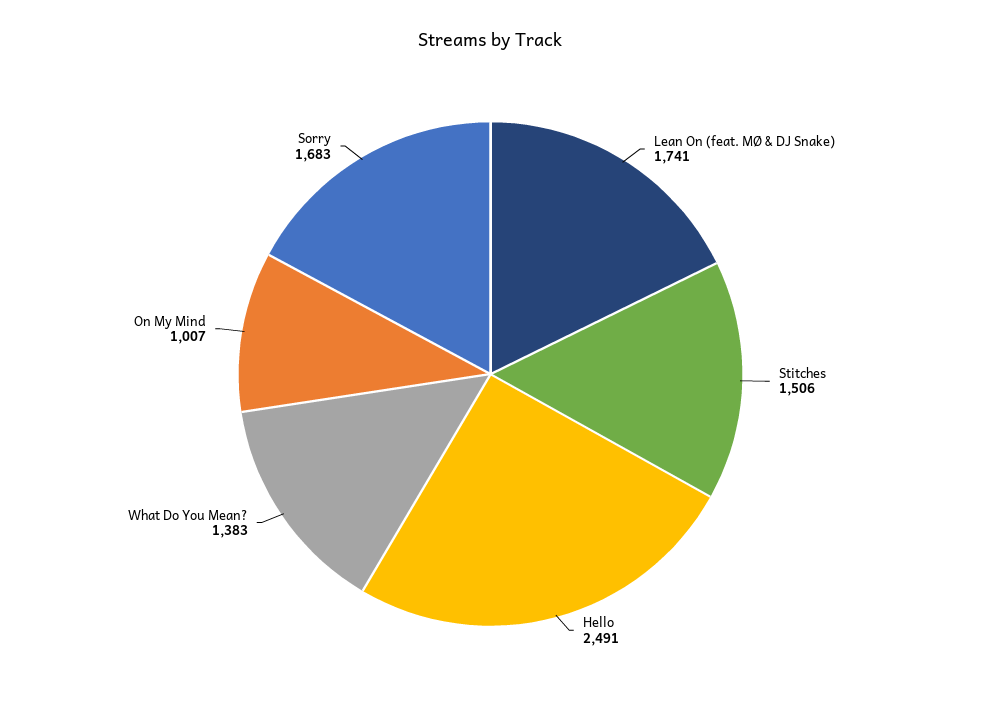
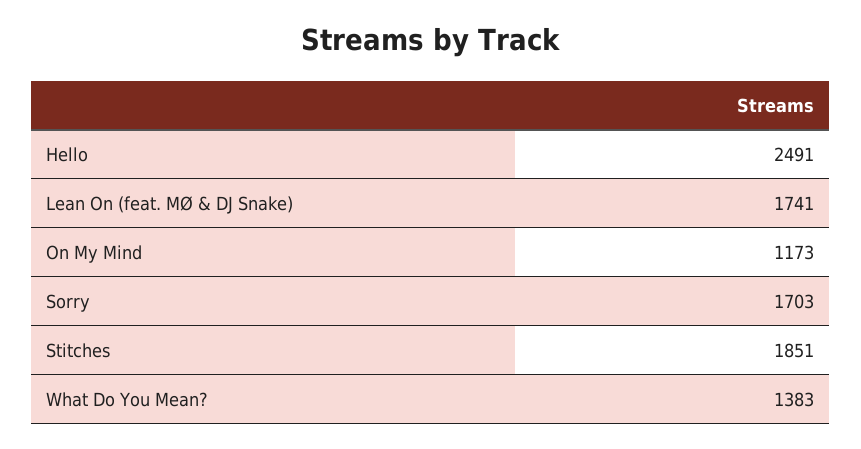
  {
    "Lean On (feat. MØ & DJ Snake)": 1741,
-   "Stitches": 1506,
+   "Stitches": 1851,
    "Hello": 2491,
    "What Do You Mean?": 1383,
-   "On My Mind": 1007,
+   "On My Mind": 1173,
-   "Sorry": 1683
+   "Sorry": 1703
  }

